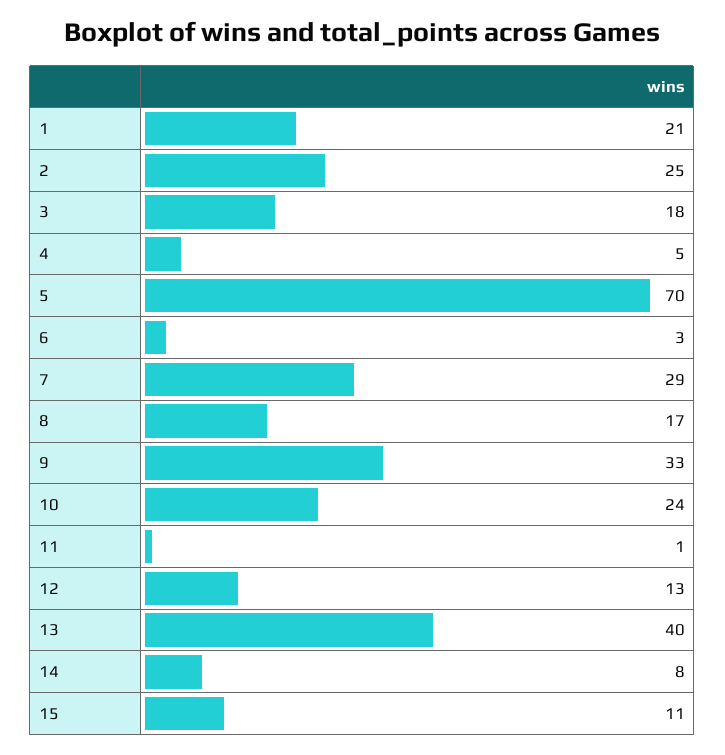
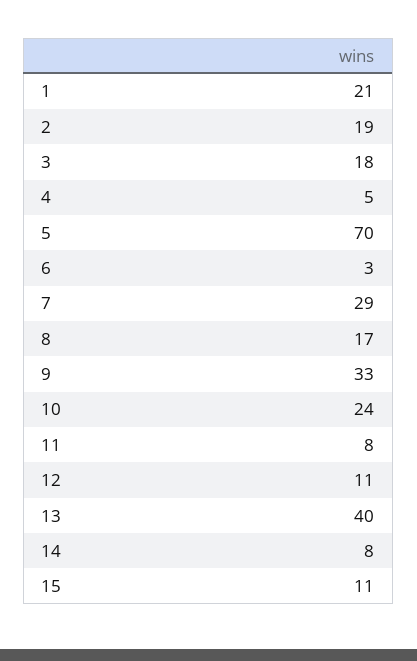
  {
    "1": 21,
-   "2": 25,
+   "2": 19,
    "3": 18,
    "4": 5,
    "5": 70,
    "6": 3,
    "7": 29,
    "8": 17,
    "9": 33,
    "10": 24,
-   "11": 1,
+   "11": 8,
-   "12": 13,
+   "12": 11,
    "13": 40,
    "14": 8,
    "15": 11
  }

